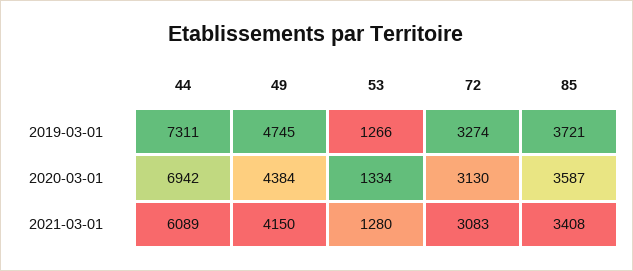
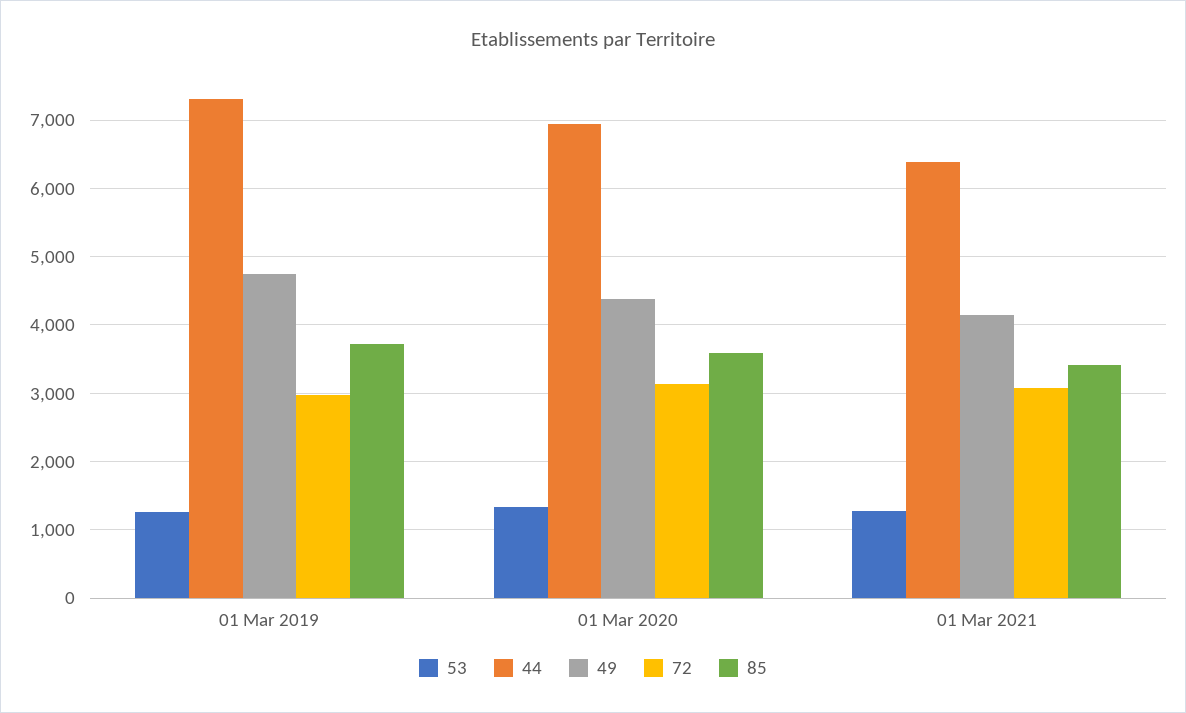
  {
    "44": {
      "2019-03-01": 7311,
      "2020-03-01": 6942,
-     "2021-03-01": 6089
+     "2021-03-01": 6400
    },
    "49": {
      "2019-03-01": 4745,
      "2020-03-01": 4384,
      "2021-03-01": 4150
    },
    "53": {
      "2019-03-01": 1266,
      "2020-03-01": 1334,
      "2021-03-01": 1280
    },
    "72": {
-     "2019-03-01": 3274,
+     "2019-03-01": 3000,
      "2020-03-01": 3130,
      "2021-03-01": 3083
    },
    "85": {
      "2019-03-01": 3721,
      "2020-03-01": 3587,
      "2021-03-01": 3408
    }
  }

